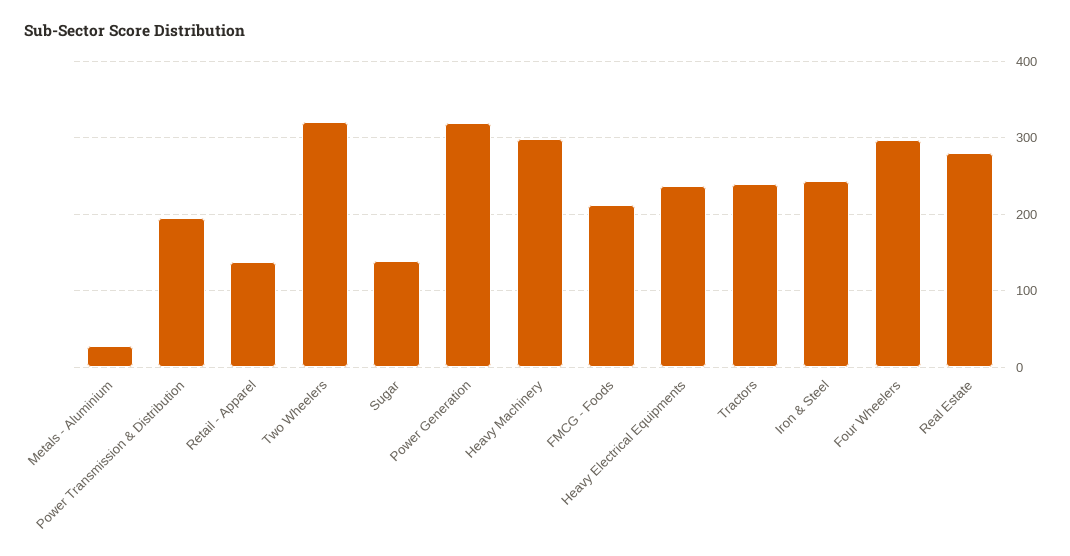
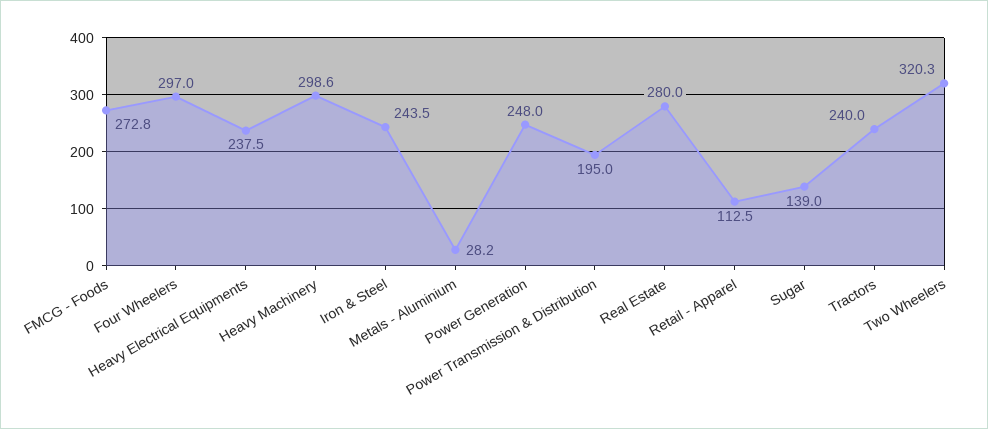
  {
    "Metals - Aluminium": 28.2,
    "Power Transmission & Distribution": 195,
-   "Retail - Apparel": 140,
+   "Retail - Apparel": 112.5,
    "Two Wheelers": 320.3,
    "Sugar": 139,
-   "Power Generation": 320,
+   "Power Generation": 248,
    "Heavy Machinery": 298.6,
-   "FMCG - Foods": 210,
+   "FMCG - Foods": 272.8,
    "Heavy Electrical Equipments": 237.5,
    "Tractors": 240,
    "Iron & Steel": 243.5,
    "Four Wheelers": 297,
    "Real Estate": 280
  }

